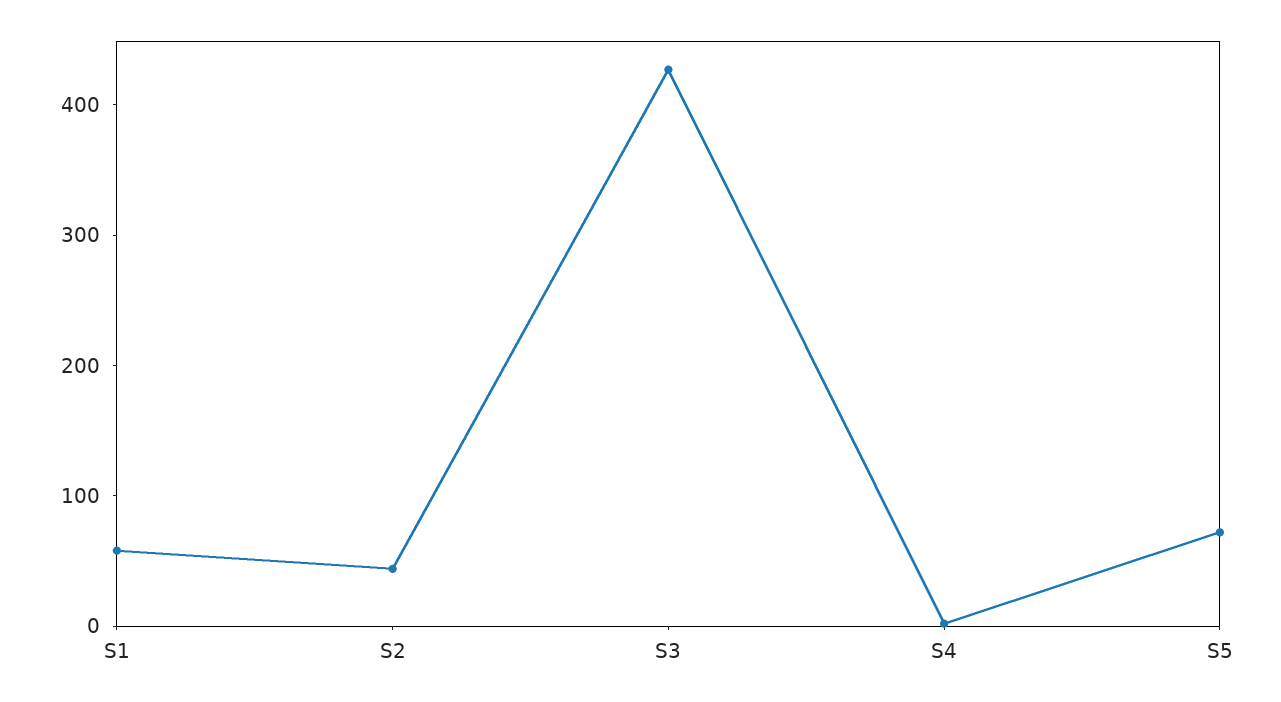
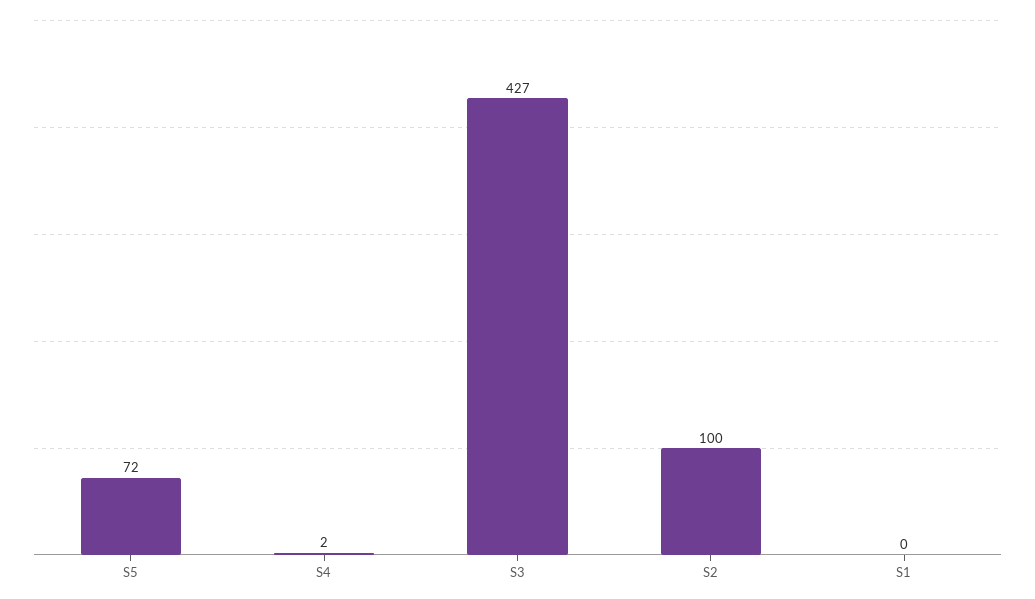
  {
-   "S1": 60,
+   "S1": 0,
-   "S2": 40,
+   "S2": 100,
    "S3": 427,
    "S4": 2,
    "S5": 72
  }

